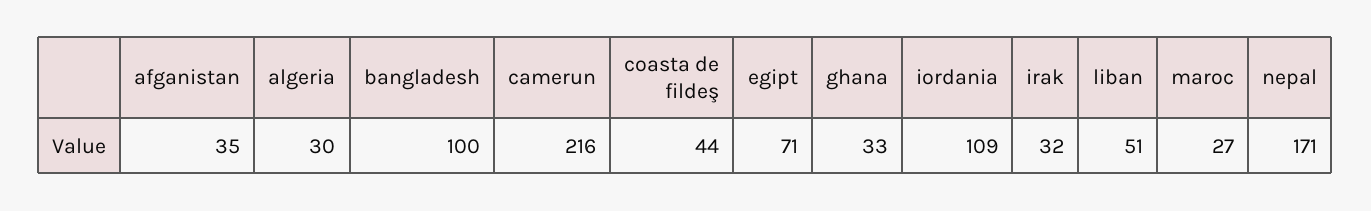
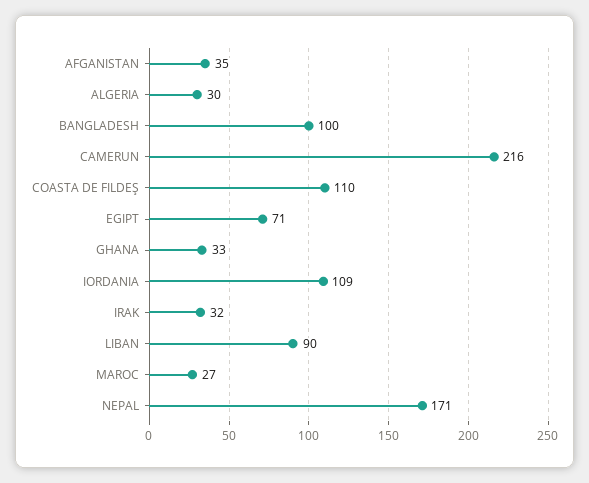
  {
    "afganistan": 35,
    "algeria": 30,
    "bangladesh": 100,
    "camerun": 216,
-   "coasta de fildeş": 44,
+   "coasta de fildeş": 110,
    "egipt": 71,
    "ghana": 33,
    "iordania": 109,
    "irak": 32,
-   "liban": 51,
+   "liban": 90,
    "maroc": 27,
    "nepal": 171
  }

